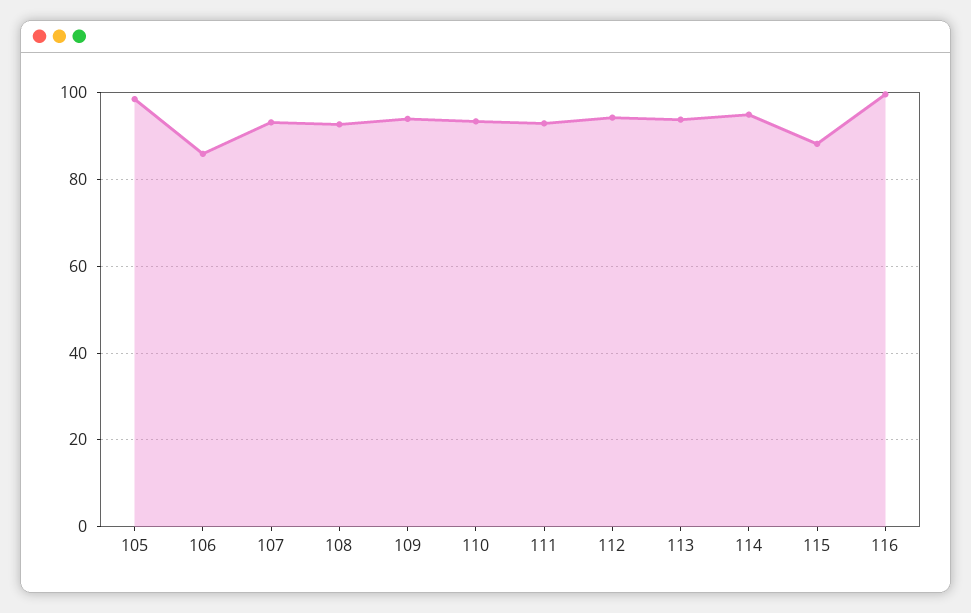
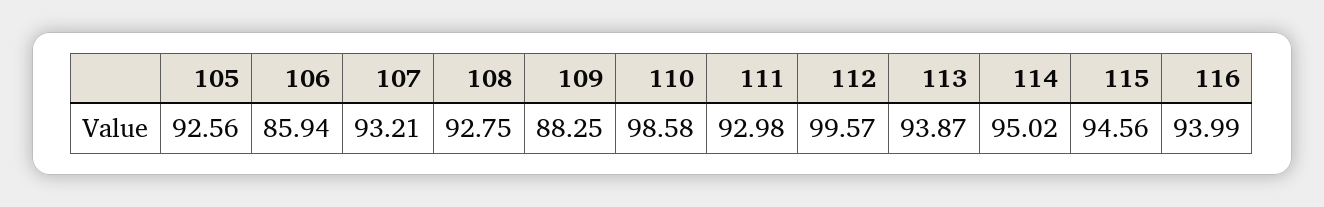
  {
-   "105": 98,
+   "105": 92.56,
    "106": 85.94,
    "107": 93.21,
    "108": 92.75,
-   "109": 94,
+   "109": 88.25,
-   "110": 94,
+   "110": 98.58,
    "111": 92.98,
-   "112": 94,
+   "112": 99.57,
    "113": 93.87,
    "114": 95.02,
-   "115": 88,
+   "115": 94.56,
-   "116": 100
+   "116": 93.99
  }

